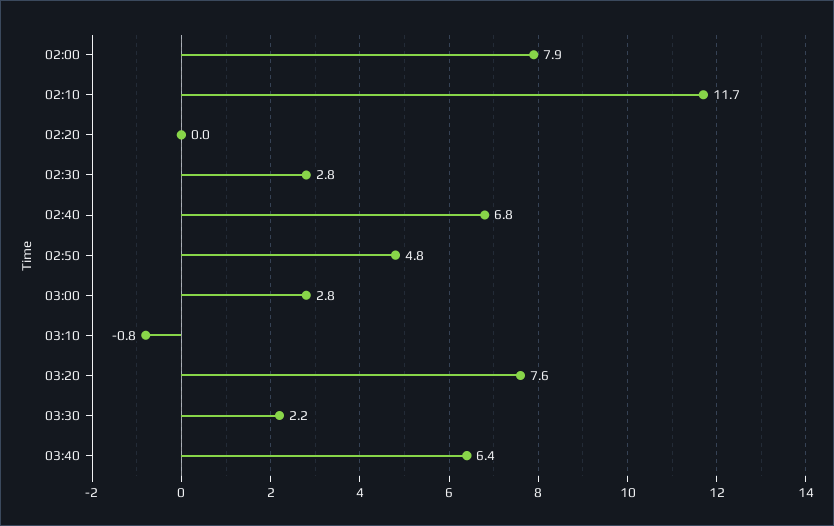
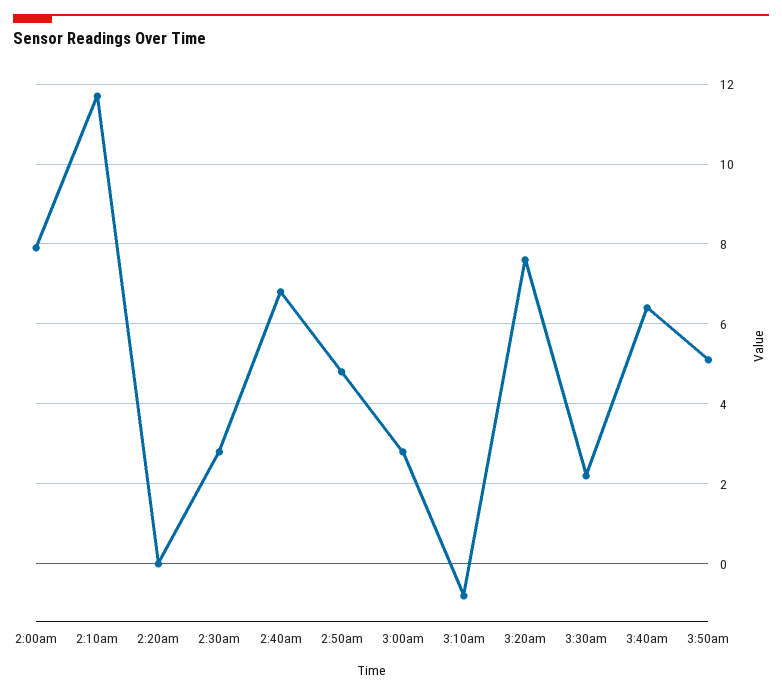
  {
    "02:00": 7.9,
    "02:10": 11.7,
    "02:20": 0,
    "02:30": 2.8,
    "02:40": 6.8,
    "02:50": 4.8,
    "03:00": 2.8,
    "03:10": -0.8,
    "03:20": 7.6,
    "03:30": 2.2,
-   "03:40": 6.4
+   "03:40": 6.4,
+   "3:50am": 5
  }

